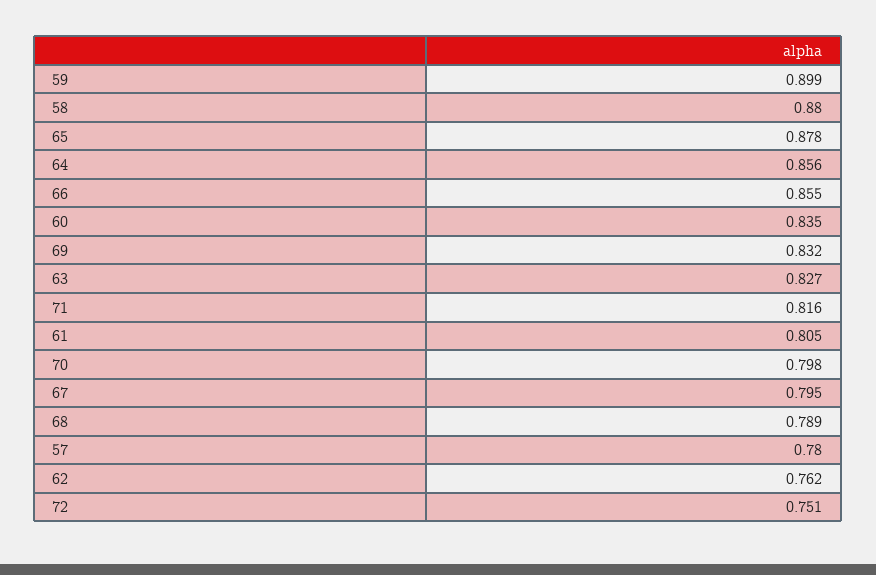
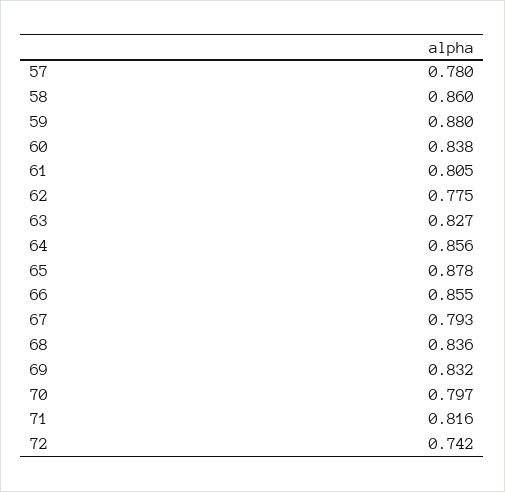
  {
-   "59": 0.899,
+   "59": 0.88,
-   "58": 0.88,
+   "58": 0.86,
    "65": 0.878,
    "64": 0.856,
    "66": 0.855,
-   "60": 0.835,
+   "60": 0.838,
    "69": 0.832,
    "63": 0.827,
    "71": 0.816,
    "61": 0.805,
-   "70": 0.798,
+   "70": 0.797,
-   "67": 0.795,
+   "67": 0.793,
-   "68": 0.789,
+   "68": 0.836,
    "57": 0.78,
-   "62": 0.762,
+   "62": 0.775,
-   "72": 0.751
+   "72": 0.742
  }

